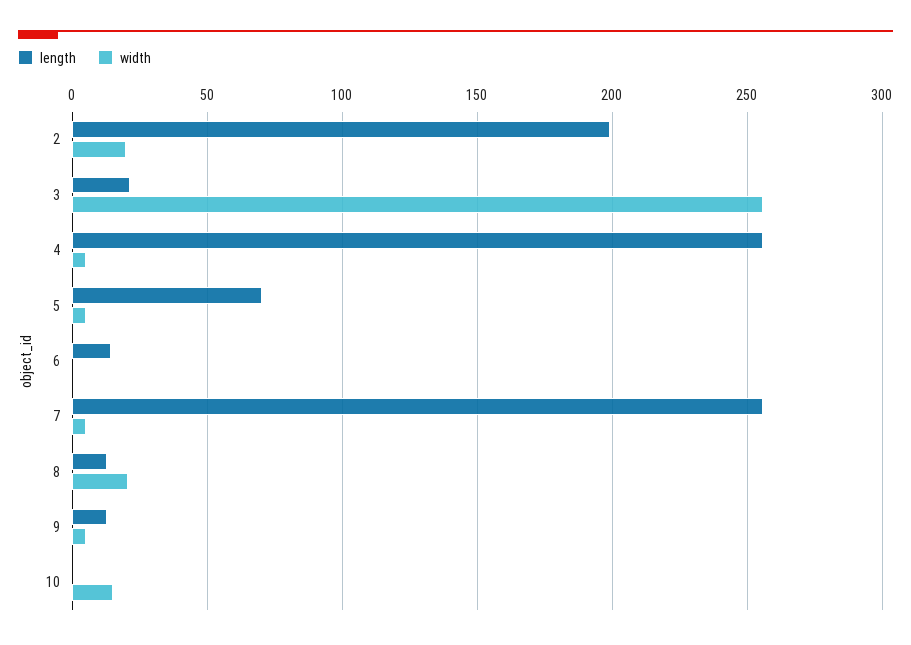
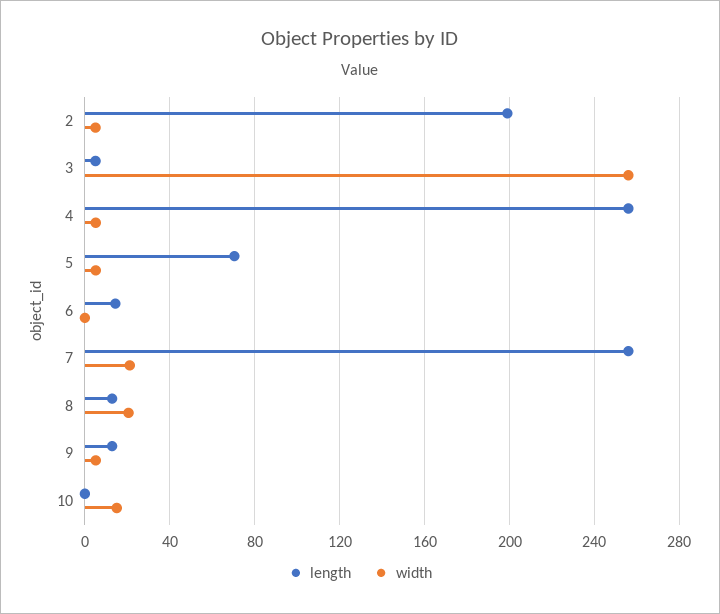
  {
    "length": {
      "2": 200,
-     "3": 20,
+     "3": 5,
      "4": 255,
      "5": 70,
      "6": 15,
      "7": 255,
      "8": 15,
      "9": 15,
      "10": 0
    },
    "width": {
-     "2": 20,
+     "2": 5,
      "3": 255,
      "4": 5,
      "5": 5,
      "6": 0,
-     "7": 5,
+     "7": 20,
      "8": 20,
      "9": 5,
      "10": 15
    }
  }

